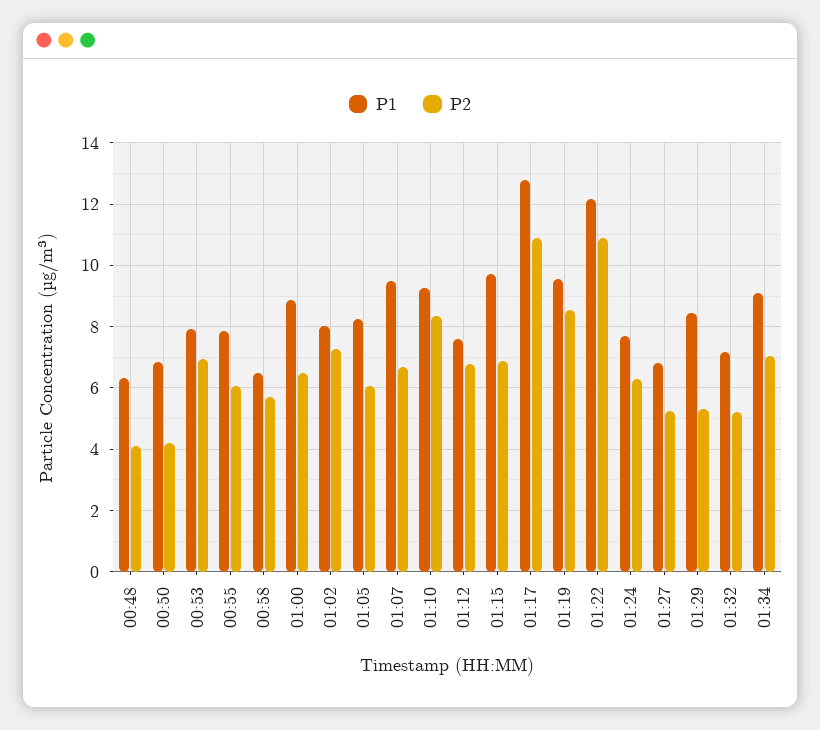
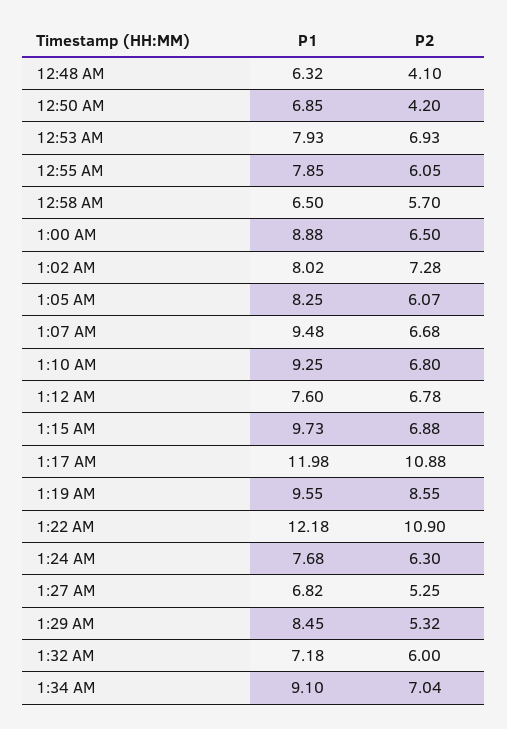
  {
    "P1": {
      "00:48": 6.32,
      "00:50": 6.85,
      "00:53": 7.93,
      "00:55": 7.85,
      "00:58": 6.5,
      "01:00": 8.88,
      "01:02": 8.02,
      "01:05": 8.25,
      "01:07": 9.48,
      "01:10": 9.25,
      "01:12": 7.6,
      "01:15": 9.73,
-     "01:17": 12.8,
+     "01:17": 11.98,
      "01:19": 9.55,
      "01:22": 12.18,
      "01:24": 7.68,
      "01:27": 6.82,
      "01:29": 8.45,
      "01:32": 7.18,
      "01:34": 9.1
    },
    "P2": {
      "00:48": 4.1,
      "00:50": 4.2,
      "00:53": 6.93,
      "00:55": 6.05,
      "00:58": 5.7,
      "01:00": 6.5,
      "01:02": 7.28,
      "01:05": 6.07,
      "01:07": 6.68,
-     "01:10": 8.4,
+     "01:10": 6.8,
      "01:12": 6.78,
      "01:15": 6.88,
      "01:17": 10.88,
      "01:19": 8.55,
      "01:22": 10.9,
      "01:24": 6.3,
      "01:27": 5.25,
      "01:29": 5.32,
-     "01:32": 5.2,
+     "01:32": 6,
      "01:34": 7.04
    }
  }

